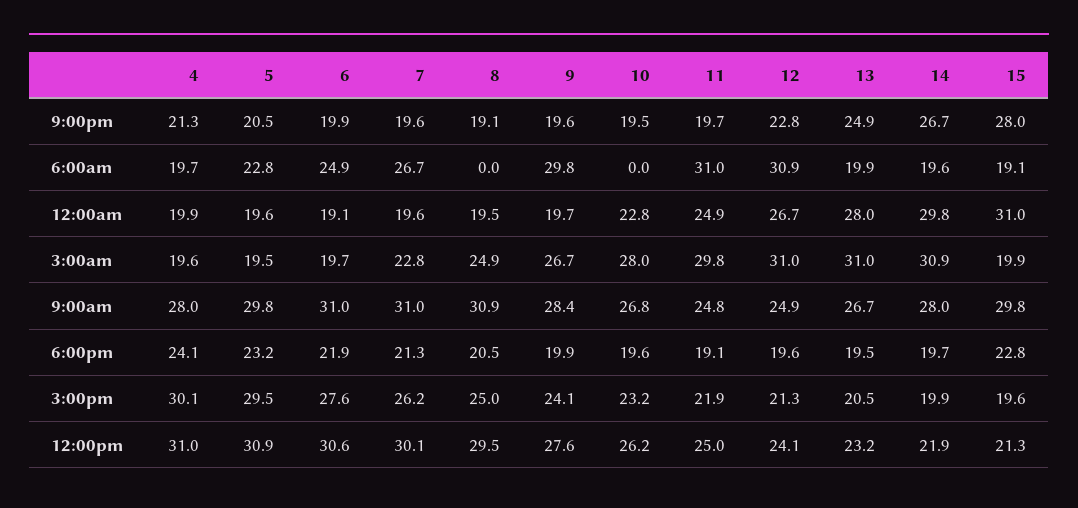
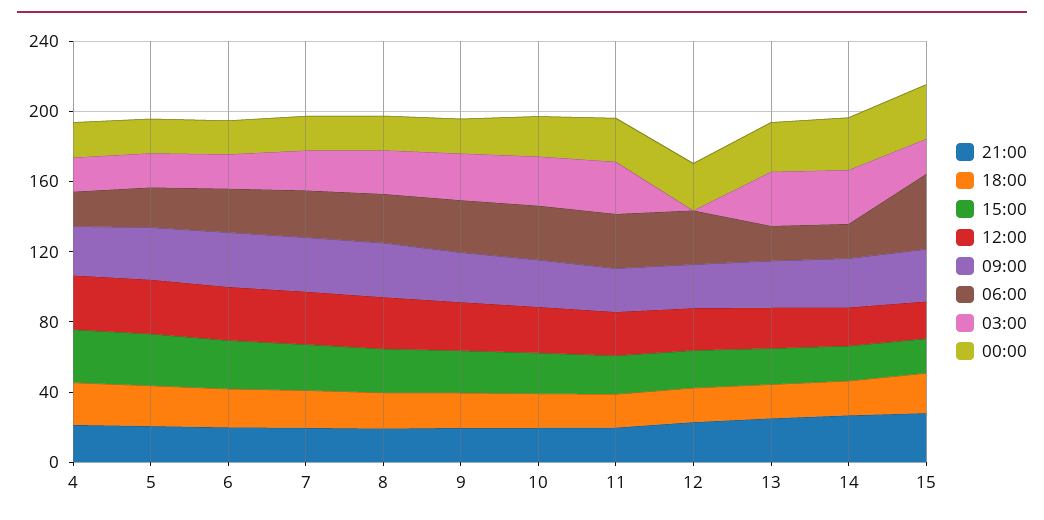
  {
    "9:00pm": {
      "4": 21.3,
      "5": 20.5,
      "6": 19.9,
      "7": 19.6,
      "8": 19.1,
      "9": 19.6,
      "10": 19.5,
      "11": 19.7,
      "12": 22.8,
      "13": 24.9,
      "14": 26.7,
      "15": 28
    },
    "6:00am": {
      "4": 19.7,
      "5": 22.8,
      "6": 24.9,
      "7": 26.7,
-     "8": 0,
+     "8": 30,
      "9": 29.8,
-     "10": 0,
+     "10": 30,
      "11": 31,
      "12": 30.9,
      "13": 19.9,
      "14": 19.6,
-     "15": 19.1
+     "15": 40
    },
    "12:00am": {
      "4": 19.9,
      "5": 19.6,
      "6": 19.1,
      "7": 19.6,
      "8": 19.5,
      "9": 19.7,
      "10": 22.8,
      "11": 24.9,
      "12": 26.7,
      "13": 28,
      "14": 29.8,
      "15": 31
    },
    "3:00am": {
      "4": 19.6,
      "5": 19.5,
      "6": 19.7,
      "7": 22.8,
      "8": 24.9,
      "9": 26.7,
      "10": 28,
      "11": 29.8,
-     "12": 31,
+     "12": 0,
      "13": 31,
      "14": 30.9,
      "15": 19.9
    },
    "9:00am": {
      "4": 28,
      "5": 29.8,
      "6": 31,
      "7": 31,
      "8": 30.9,
      "9": 28.4,
      "10": 26.8,
      "11": 24.8,
      "12": 24.9,
      "13": 26.7,
      "14": 28,
      "15": 29.8
    },
    "6:00pm": {
      "4": 24.1,
      "5": 23.2,
      "6": 21.9,
      "7": 21.3,
      "8": 20.5,
      "9": 19.9,
      "10": 19.6,
      "11": 19.1,
      "12": 19.6,
      "13": 19.5,
      "14": 19.7,
      "15": 22.8
    },
    "3:00pm": {
      "4": 30.1,
      "5": 29.5,
      "6": 27.6,
      "7": 26.2,
      "8": 25,
      "9": 24.1,
      "10": 23.2,
      "11": 21.9,
      "12": 21.3,
      "13": 20.5,
      "14": 19.9,
      "15": 19.6
    },
    "12:00pm": {
      "4": 31,
      "5": 30.9,
      "6": 30.6,
      "7": 30.1,
      "8": 29.5,
      "9": 27.6,
      "10": 26.2,
      "11": 25,
      "12": 24.1,
      "13": 23.2,
      "14": 21.9,
      "15": 21.3
    }
  }

